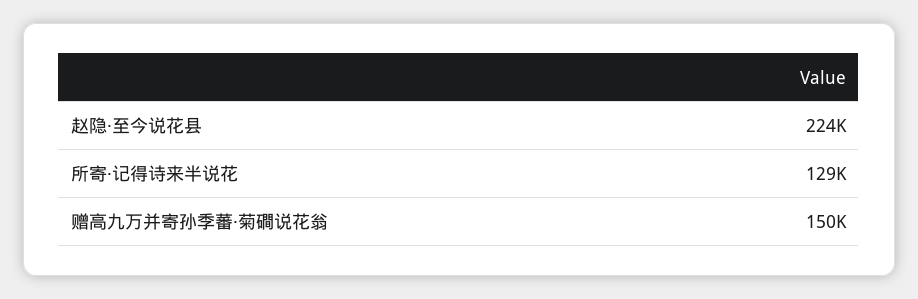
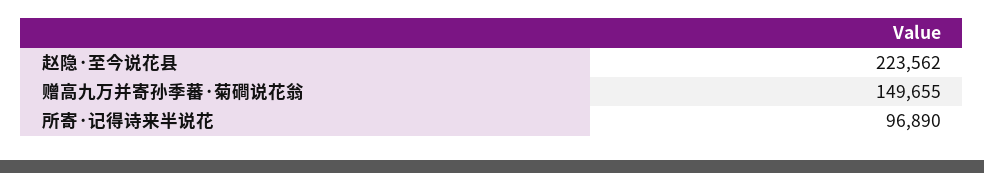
  {
    "赵隐·至今说花县": 223562,
-   "所寄·记得诗来半说花": 129000,
+   "所寄·记得诗来半说花": 96890,
    "赠高九万并寄孙季蕃·菊磵说花翁": 149655
  }

